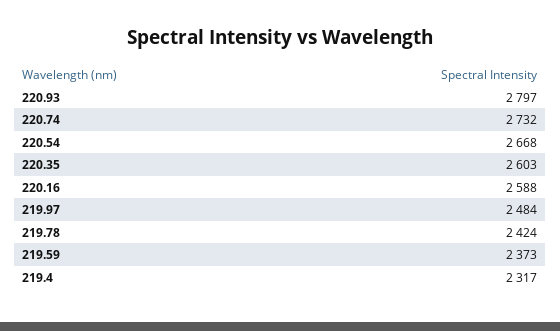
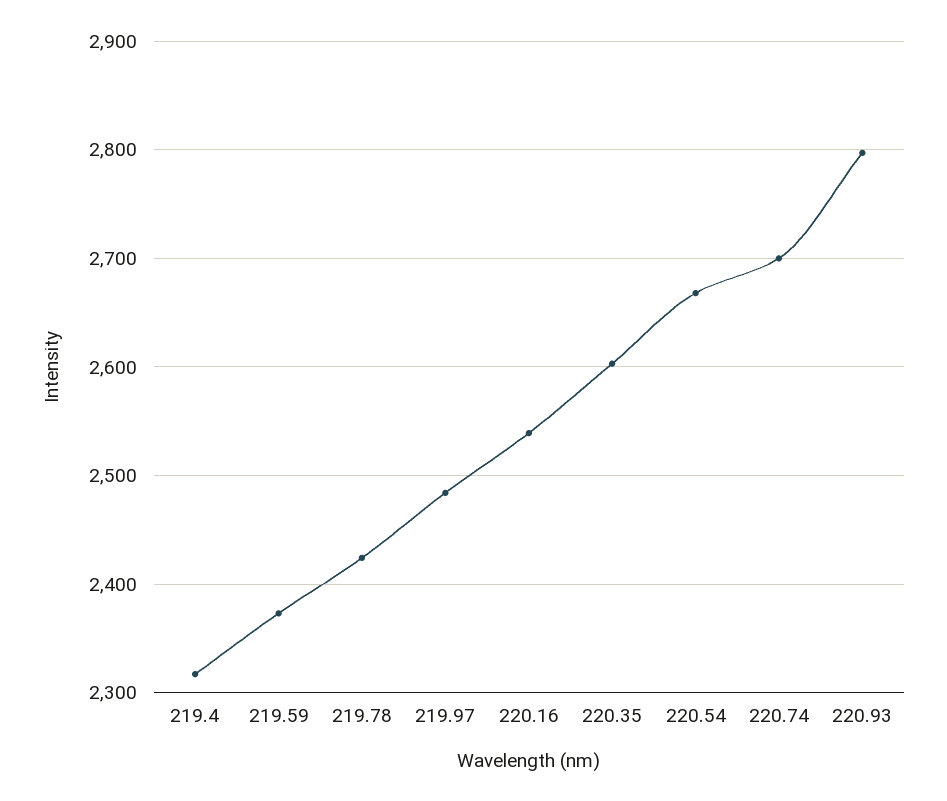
  {
    "220.93": 2797,
-   "220.74": 2732,
+   "220.74": 2700,
    "220.54": 2668,
    "220.35": 2603,
-   "220.16": 2588,
+   "220.16": 2540,
    "219.97": 2484,
    "219.78": 2424,
    "219.59": 2373,
    "219.4": 2317
  }

